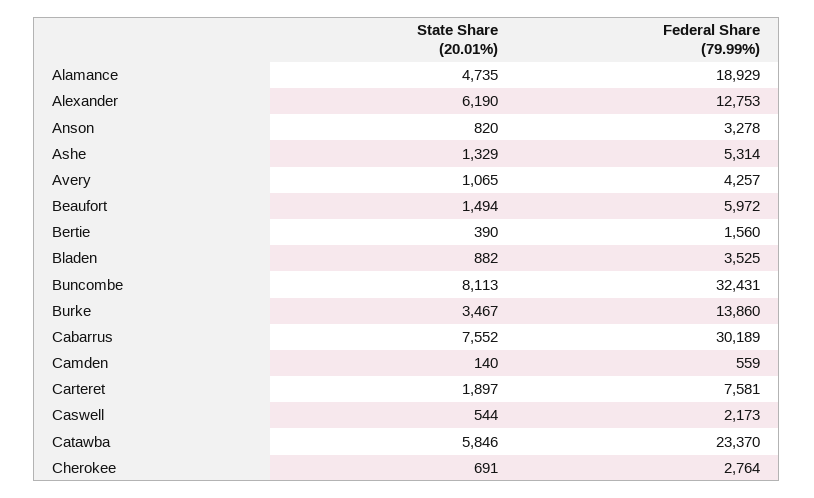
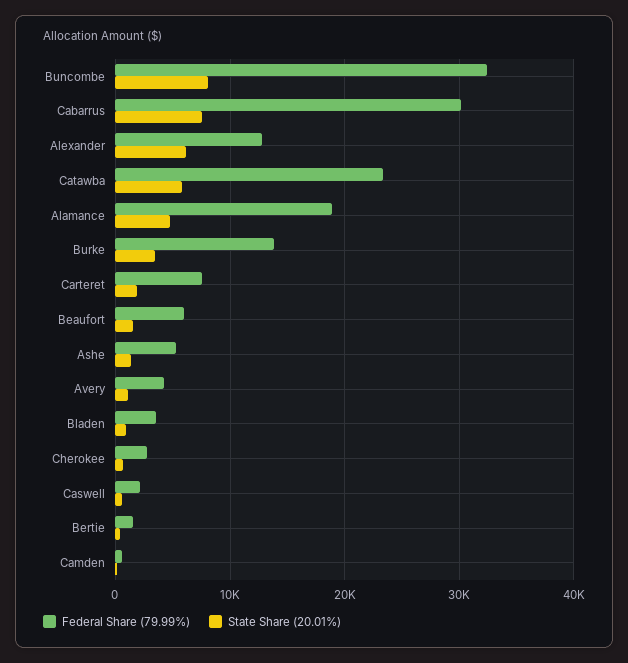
  {
    "State Share (20.01%)": {
      "Alamance": 4735,
      "Alexander": 6190,
-     "Anson": 820,
      "Ashe": 1329,
      "Avery": 1065,
      "Beaufort": 1494,
      "Bertie": 390,
      "Bladen": 882,
      "Buncombe": 8113,
      "Burke": 3467,
      "Cabarrus": 7552,
      "Camden": 140,
      "Carteret": 1897,
      "Caswell": 544,
      "Catawba": 5846,
      "Cherokee": 691
    },
    "Federal Share (79.99%)": {
      "Alamance": 18929,
      "Alexander": 12753,
-     "Anson": 3278,
      "Ashe": 5314,
      "Avery": 4257,
      "Beaufort": 5972,
      "Bertie": 1560,
      "Bladen": 3525,
      "Buncombe": 32431,
      "Burke": 13860,
      "Cabarrus": 30189,
      "Camden": 559,
      "Carteret": 7581,
      "Caswell": 2173,
      "Catawba": 23370,
      "Cherokee": 2764
    }
  }

